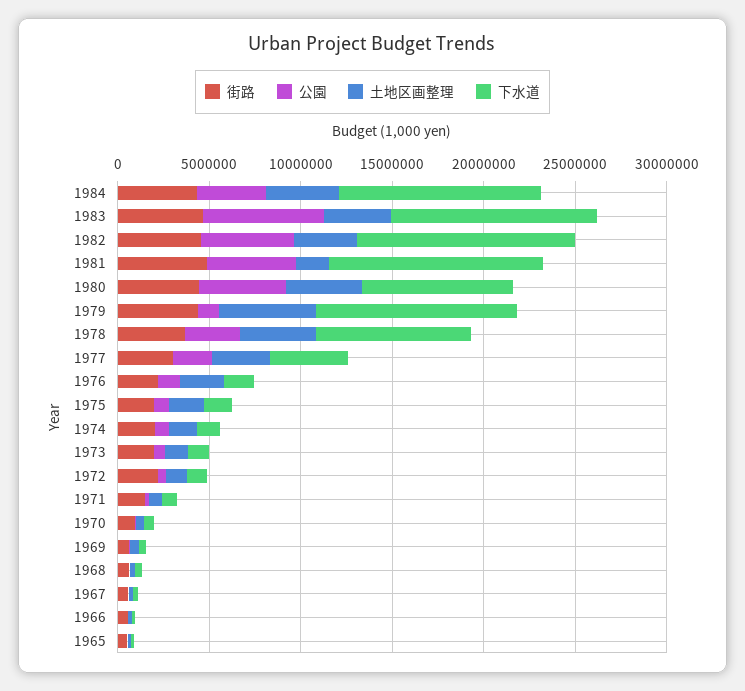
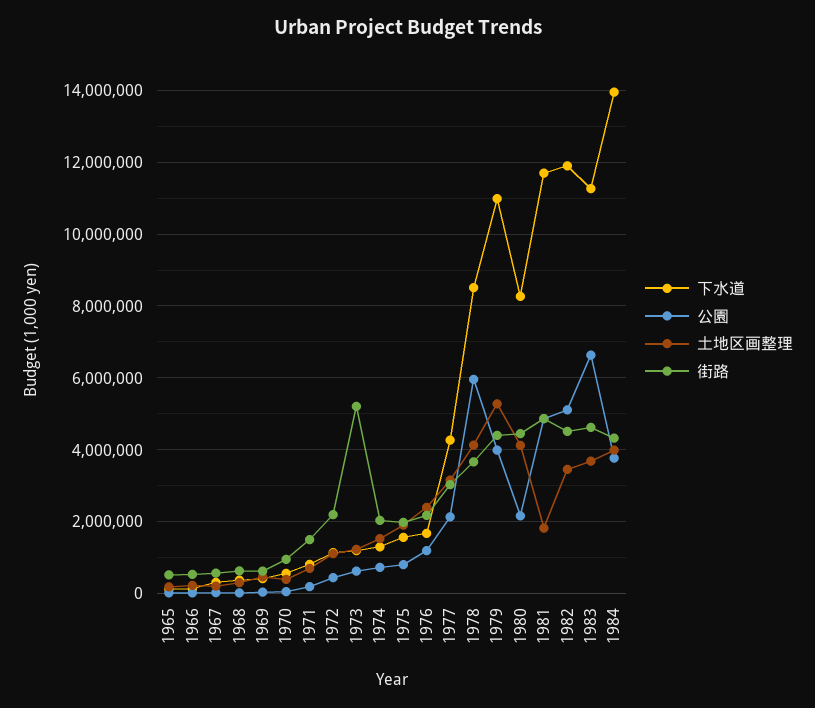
  {
    "街路": {
      "1984": 4400000,
      "1983": 4600000,
      "1982": 4600000,
      "1981": 4800000,
      "1980": 4400000,
      "1979": 4400000,
      "1978": 3600000,
      "1977": 3000000,
      "1976": 2200000,
      "1975": 2000000,
      "1974": 2000000,
-     "1973": 2000000,
+     "1973": 5200000,
      "1972": 2200000,
      "1971": 1400000,
      "1970": 1000000,
      "1969": 600000,
      "1968": 600000,
      "1967": 600000,
      "1966": 600000,
      "1965": 600000
    },
    "公園": {
      "1984": 3800000,
      "1983": 6600000,
      "1982": 5200000,
      "1981": 4800000,
-     "1980": 5000000,
+     "1980": 2200000,
-     "1979": 1000000,
+     "1979": 4000000,
-     "1978": 3000000,
+     "1978": 6000000,
      "1977": 2200000,
      "1976": 1200000,
      "1975": 800000,
      "1974": 800000,
      "1973": 600000,
      "1972": 400000,
      "1971": 200000,
      "1970": 0,
      "1969": 0,
      "1968": 0,
      "1967": 0,
      "1966": 0,
      "1965": 0
    },
    "土地区画整理": {
      "1984": 4000000,
      "1983": 3600000,
      "1982": 3400000,
      "1981": 1800000,
      "1980": 4200000,
      "1979": 5200000,
      "1978": 4200000,
      "1977": 3200000,
      "1976": 2400000,
      "1975": 2000000,
      "1974": 1600000,
      "1973": 1200000,
      "1972": 1200000,
      "1971": 800000,
      "1970": 400000,
      "1969": 400000,
      "1968": 400000,
      "1967": 200000,
      "1966": 200000,
      "1965": 200000
    },
    "下水道": {
-     "1984": 11000000,
+     "1984": 14000000,
      "1983": 11200000,
      "1982": 11800000,
      "1981": 11600000,
      "1980": 8200000,
      "1979": 11000000,
      "1978": 8600000,
      "1977": 4200000,
      "1976": 1600000,
      "1975": 1600000,
      "1974": 1200000,
      "1973": 1200000,
      "1972": 1200000,
      "1971": 800000,
      "1970": 600000,
      "1969": 400000,
      "1968": 400000,
      "1967": 400000,
      "1966": 200000,
      "1965": 200000
    }
  }

